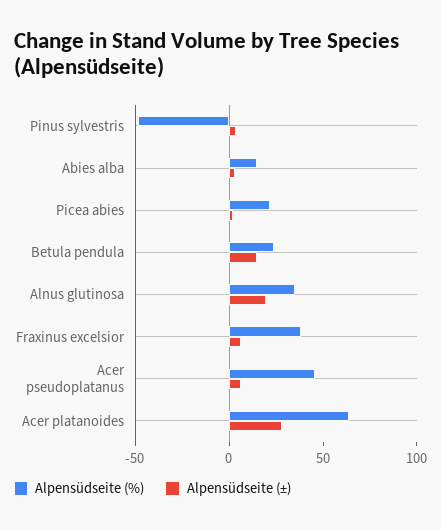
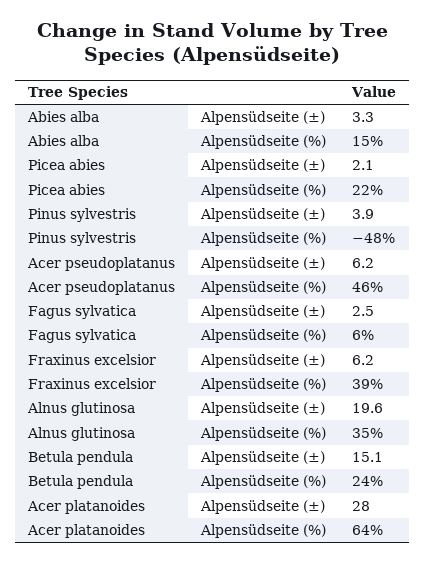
  {
    "Alpensüdseite (%)": {
      "Pinus sylvestris": -48,
      "Abies alba": 15,
      "Picea abies": 22,
      "Betula pendula": 24,
      "Alnus glutinosa": 35,
      "Fraxinus excelsior": 39,
      "Acer pseudoplatanus": 46,
-     "Acer platanoides": 64
+     "Acer platanoides": 64,
+     "Fagus sylvatica": 6
    },
    "Alpensüdseite (±)": {
      "Pinus sylvestris": 3.9,
      "Abies alba": 3.3,
      "Picea abies": 2.1,
      "Betula pendula": 15.1,
      "Alnus glutinosa": 19.6,
      "Fraxinus excelsior": 6.2,
      "Acer pseudoplatanus": 6.2,
-     "Acer platanoides": 28
+     "Acer platanoides": 28,
+     "Fagus sylvatica": 2.5
    }
  }

